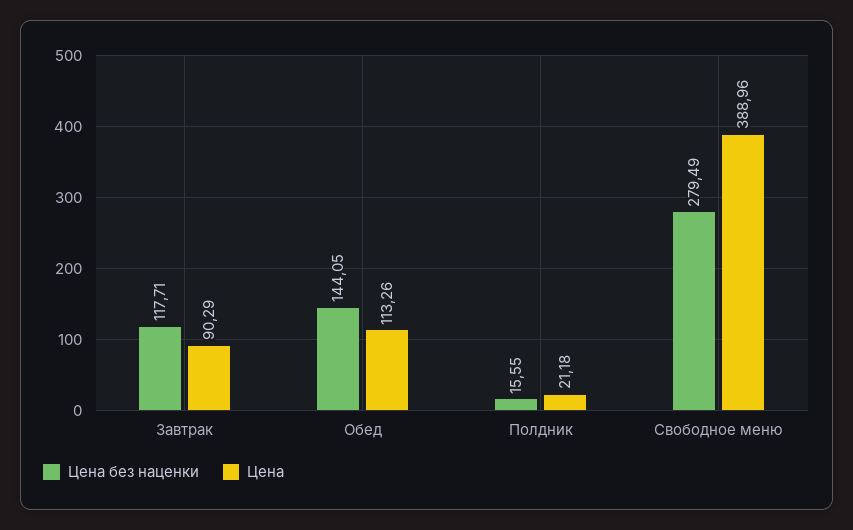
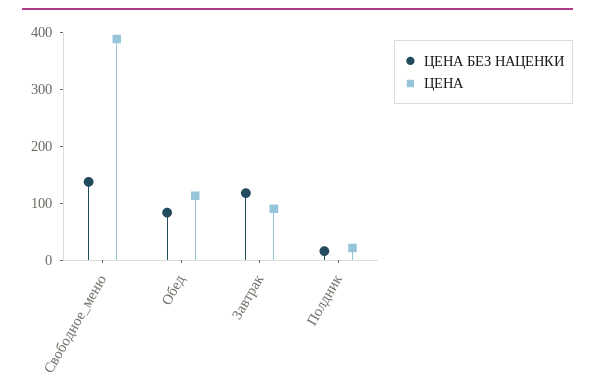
  {
    "Цена без наценки": {
      "Завтрак": 117.71,
-     "Обед": 144.05,
+     "Обед": 80,
      "Полдник": 15.55,
-     "Свободное меню": 279.49
+     "Свободное меню": 140
    },
    "Цена": {
      "Завтрак": 90.29,
      "Обед": 113.26,
      "Полдник": 21.18,
      "Свободное меню": 388.96
    }
  }

